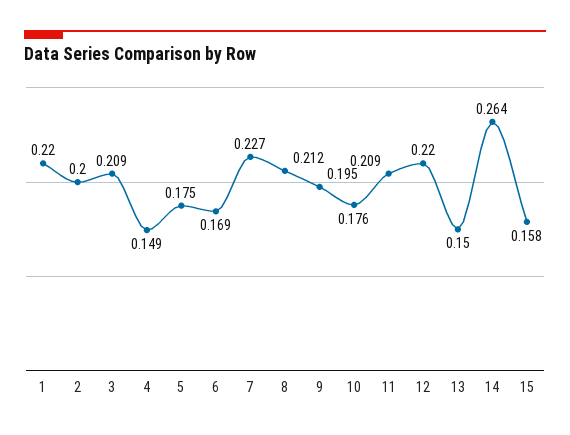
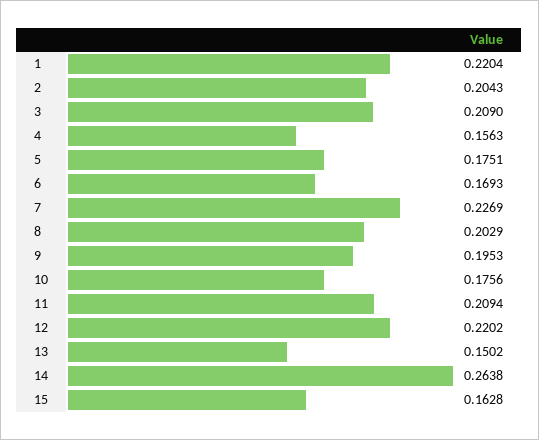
  {
    "1": 0.2204,
-   "2": 0.2,
+   "2": 0.2043,
    "3": 0.209,
-   "4": 0.149,
+   "4": 0.1563,
    "5": 0.1751,
    "6": 0.1693,
    "7": 0.2269,
-   "8": 0.212,
+   "8": 0.2029,
    "9": 0.1953,
    "10": 0.1756,
    "11": 0.2094,
    "12": 0.2202,
    "13": 0.1502,
    "14": 0.2638,
-   "15": 0.158
+   "15": 0.1628
  }

